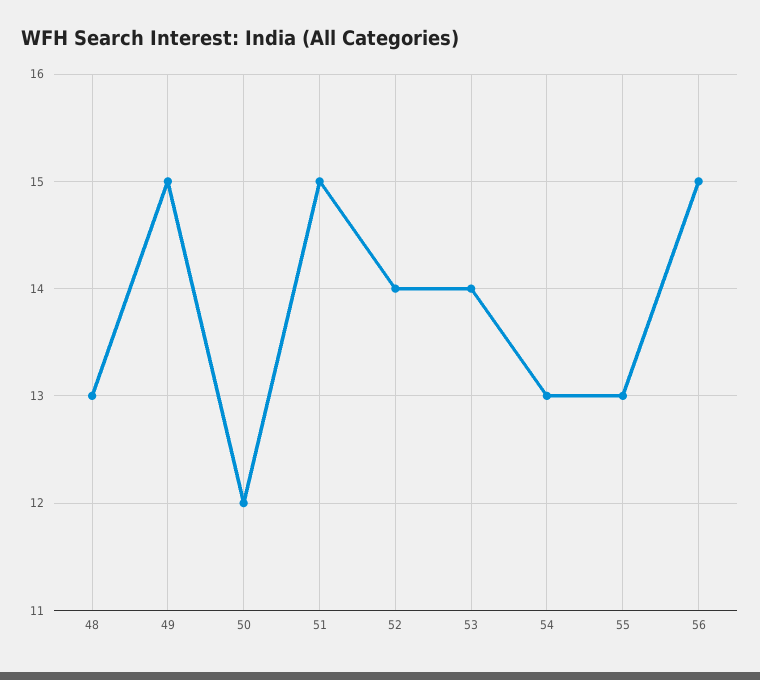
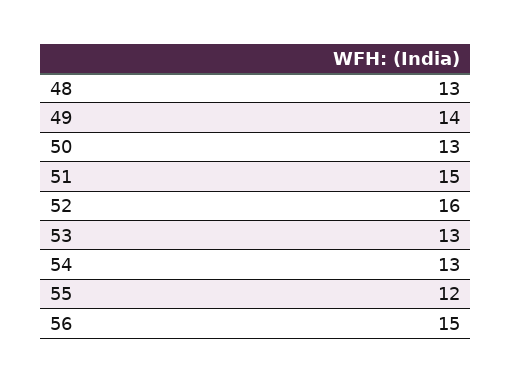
  {
    "48": 13,
-   "49": 15,
+   "49": 14,
-   "50": 12,
+   "50": 13,
    "51": 15,
-   "52": 14,
+   "52": 16,
-   "53": 14,
+   "53": 13,
    "54": 13,
-   "55": 13,
+   "55": 12,
    "56": 15
  }

